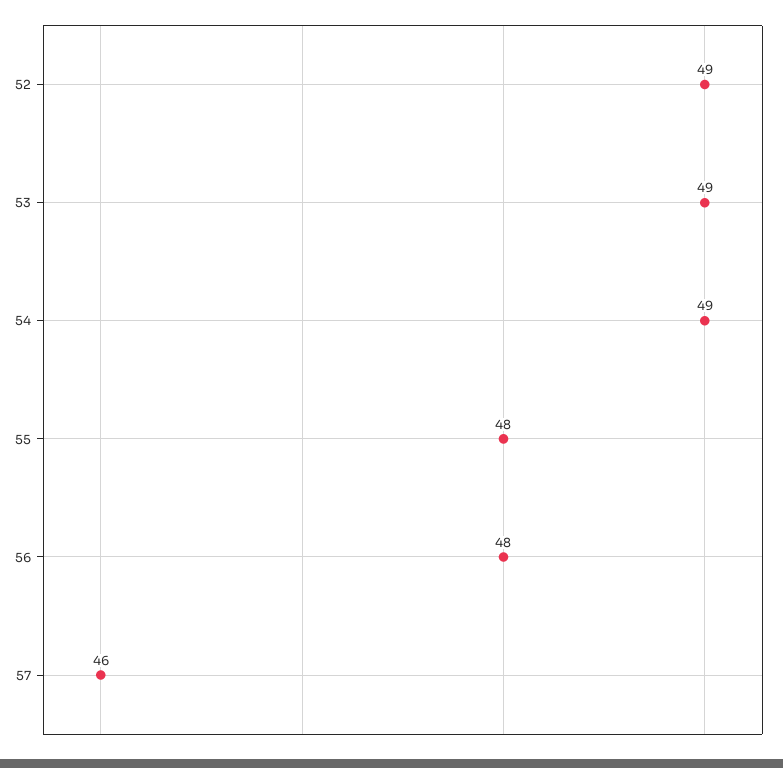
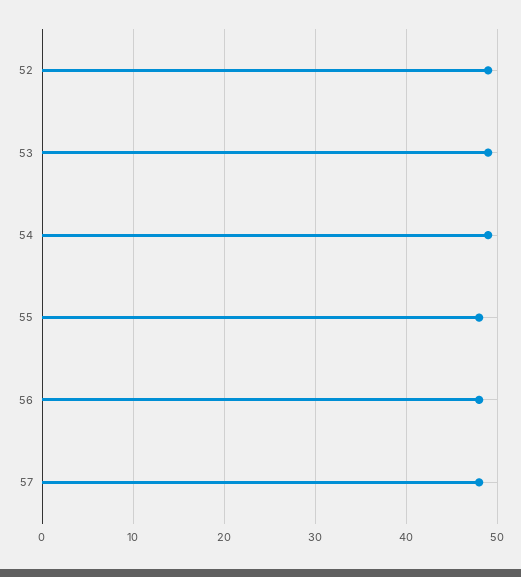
  {
    "52": 49,
    "53": 49,
    "54": 49,
    "55": 48,
    "56": 48,
-   "57": 46
+   "57": 48
  }

